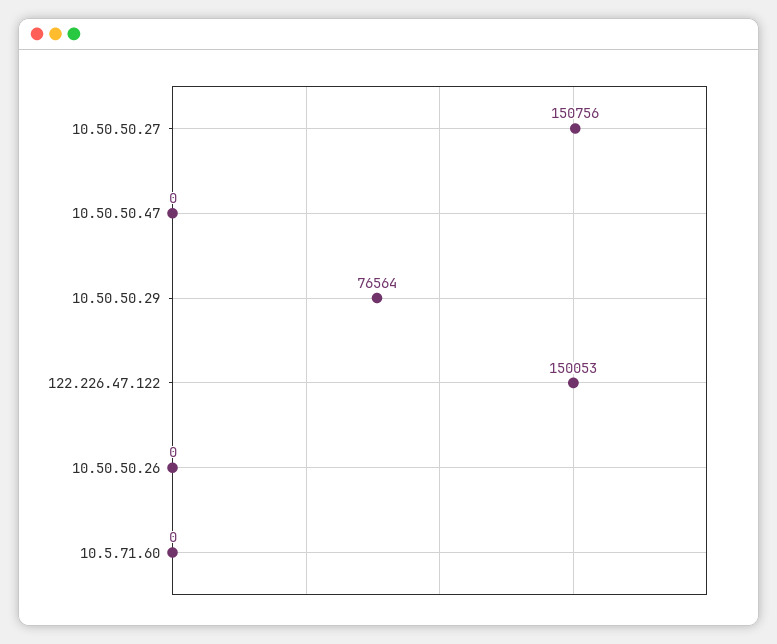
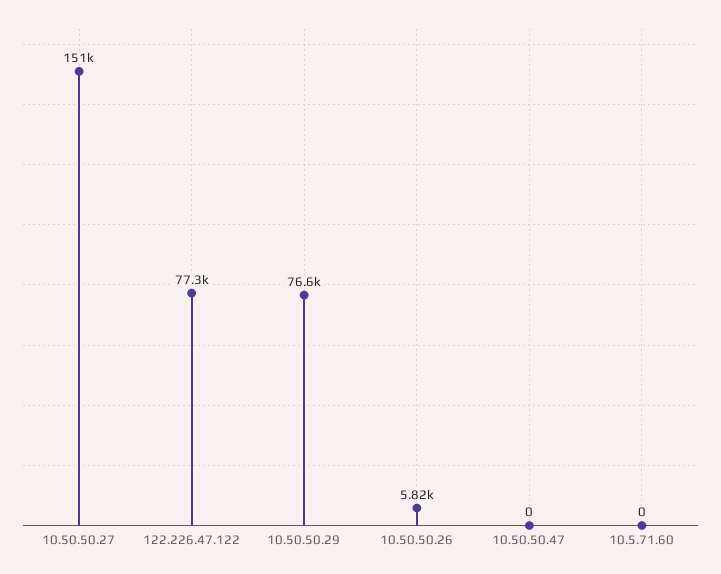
  {
    "10.50.50.27": 150756,
    "10.50.50.47": 0,
    "10.50.50.29": 76564,
-   "122.226.47.122": 150053,
+   "122.226.47.122": 77300,
-   "10.50.50.26": 0,
+   "10.50.50.26": 5820,
    "10.5.71.60": 0
  }

